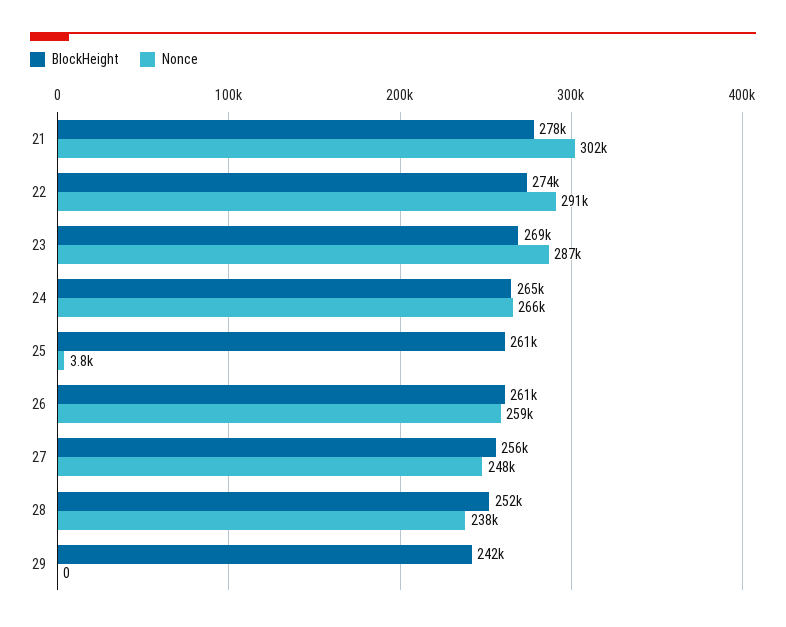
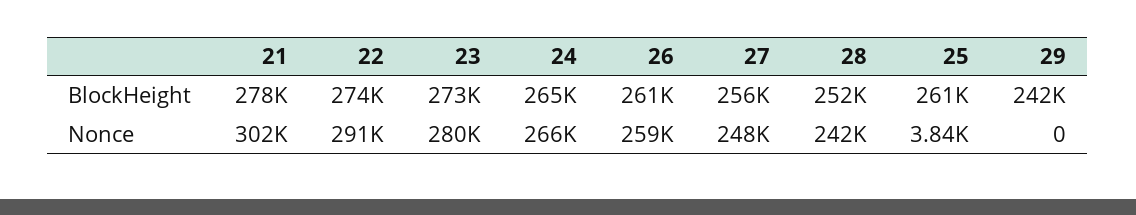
  {
    "BlockHeight": {
      "21": 278000,
      "22": 274000,
-     "23": 269000,
+     "23": 273000,
      "24": 265000,
      "25": 261000,
      "26": 261000,
      "27": 256000,
      "28": 252000,
      "29": 242000
    },
    "Nonce": {
      "21": 302000,
      "22": 291000,
-     "23": 287000,
+     "23": 280000,
      "24": 266000,
      "25": 3840,
      "26": 259000,
      "27": 248000,
-     "28": 238000,
+     "28": 242000,
      "29": 0
    }
  }

